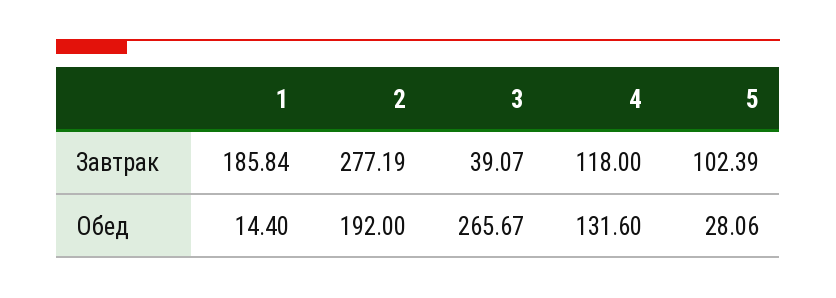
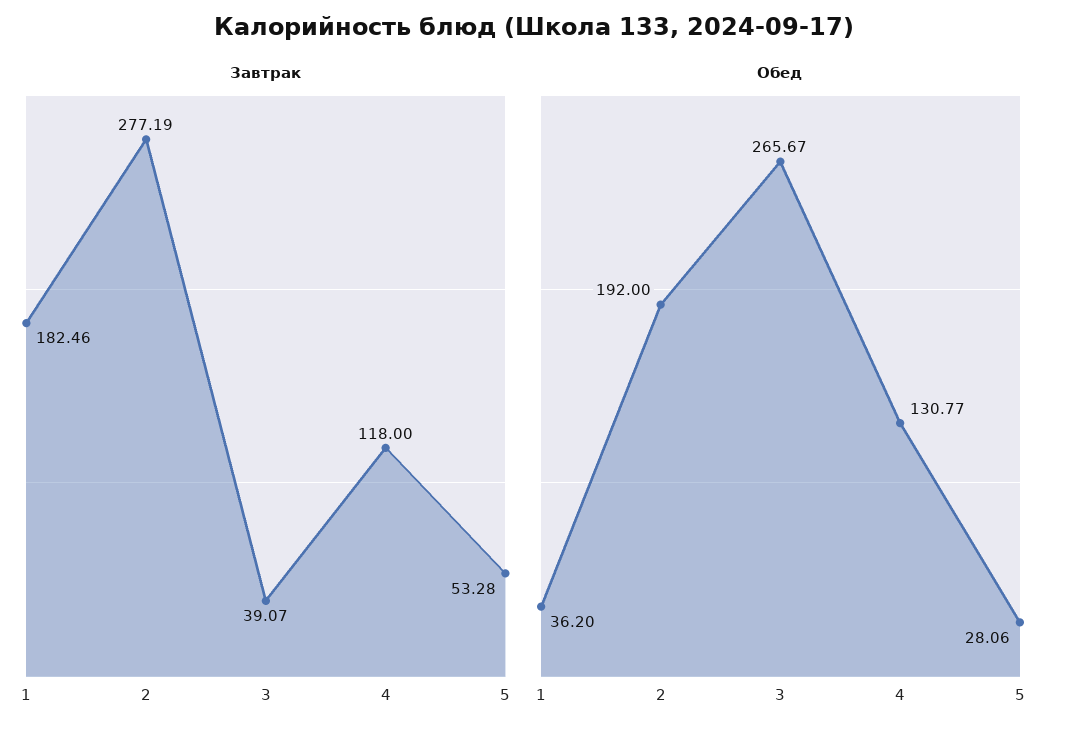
  {
    "Завтрак": {
-     "1": 185.84,
+     "1": 182.46,
      "2": 277.19,
      "3": 39.07,
      "4": 118,
-     "5": 102.39
+     "5": 53.28
    },
    "Обед": {
-     "1": 14.4,
+     "1": 36.2,
      "2": 192,
      "3": 265.67,
-     "4": 131.6,
+     "4": 130.77,
      "5": 28.06
    }
  }

